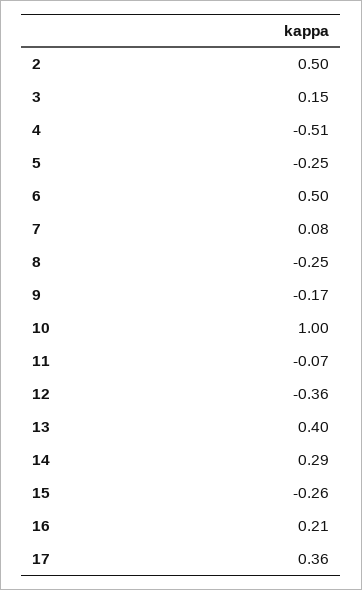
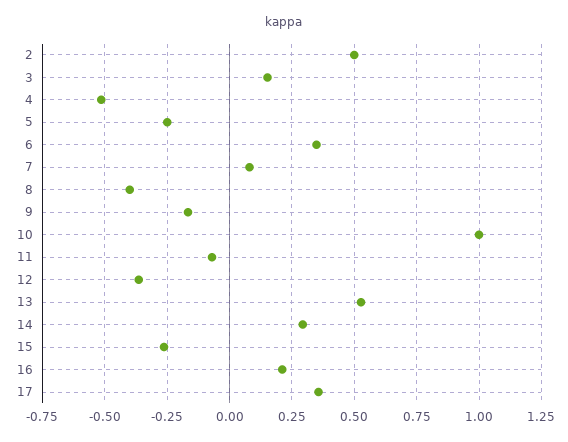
  {
    "2": 0.5,
    "3": 0.15,
    "4": -0.51,
    "5": -0.25,
-   "6": 0.5,
+   "6": 0.35,
    "7": 0.08,
-   "8": -0.25,
+   "8": -0.4,
    "9": -0.17,
    "10": 1,
    "11": -0.07,
    "12": -0.36,
-   "13": 0.4,
+   "13": 0.525,
    "14": 0.29,
    "15": -0.26,
    "16": 0.21,
    "17": 0.36
  }

